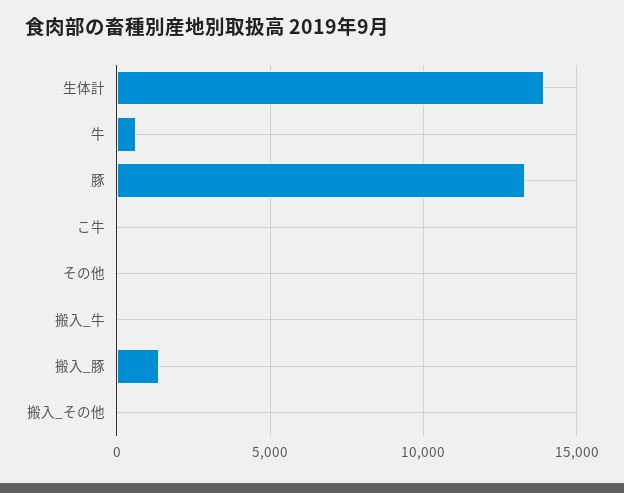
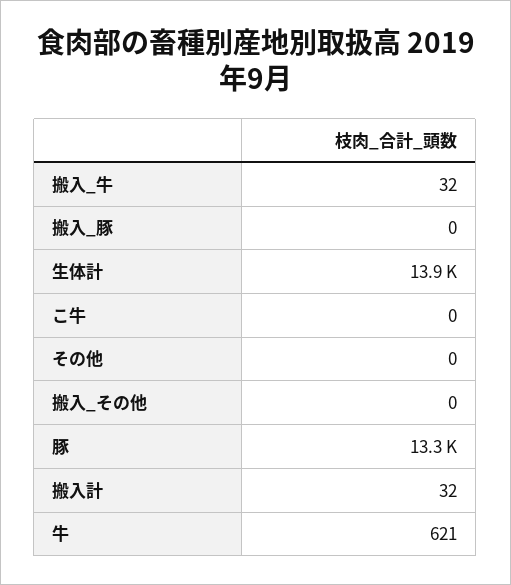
  {
    "生体計": 13900,
    "牛": 621,
    "豚": 13300,
    "こ牛": 0,
    "その他": 0,
    "搬入_牛": 32,
-   "搬入_豚": 1500,
+   "搬入_豚": 0,
-   "搬入_その他": 0
+   "搬入_その他": 0,
+   "搬入計": 32
  }

